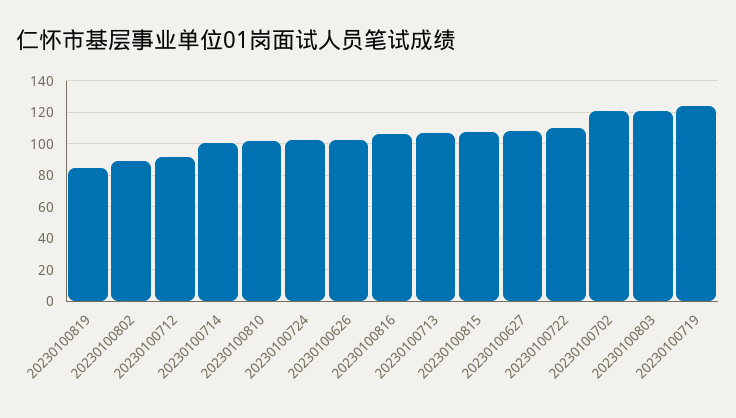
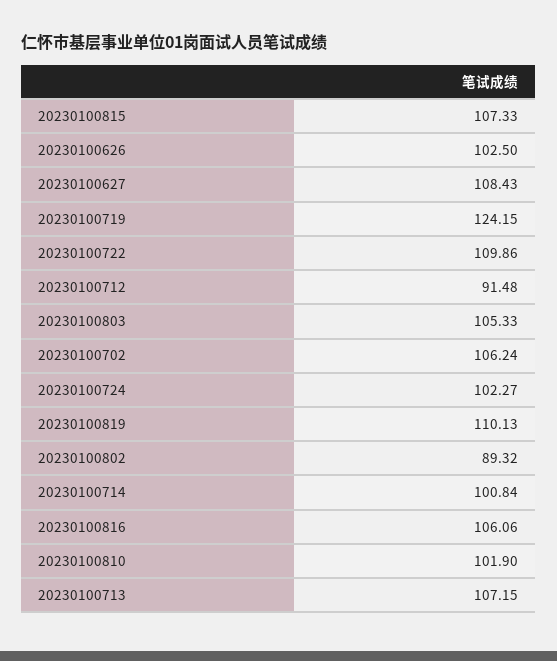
  {
-   "20230100819": 85,
+   "20230100819": 110.13,
    "20230100802": 89.32,
    "20230100712": 91.48,
    "20230100714": 100.84,
    "20230100810": 101.9,
    "20230100724": 102.27,
    "20230100626": 102.5,
    "20230100816": 106.06,
    "20230100713": 107.15,
    "20230100815": 107.33,
    "20230100627": 108.43,
    "20230100722": 109.86,
-   "20230100702": 120,
+   "20230100702": 106.24,
-   "20230100803": 120,
+   "20230100803": 105.33,
    "20230100719": 124.15
  }

